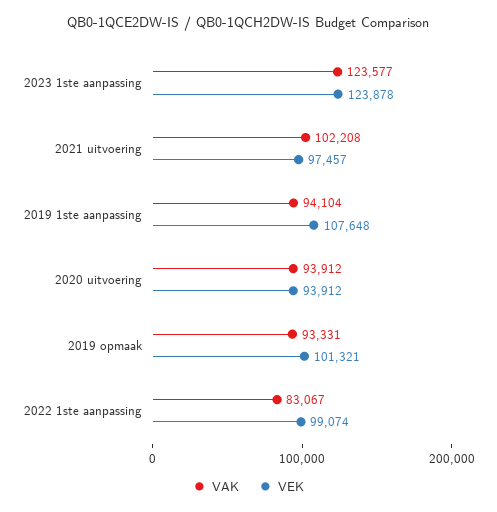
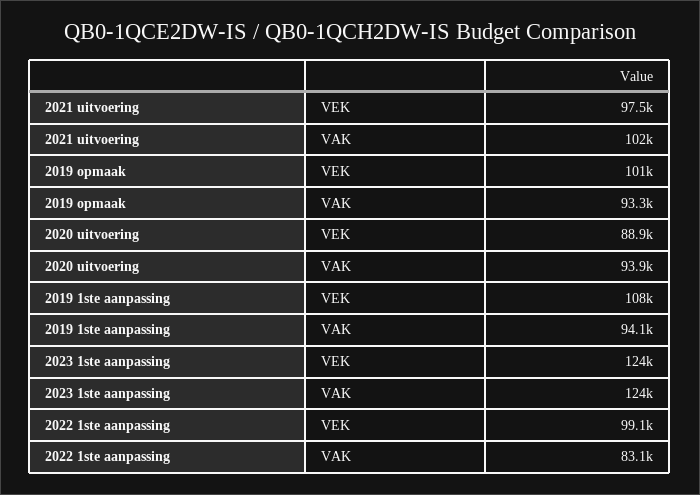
  {
    "VAK": {
      "2023 1ste aanpassing": 123577,
      "2021 uitvoering": 102208,
      "2019 1ste aanpassing": 94104,
      "2020 uitvoering": 93912,
      "2019 opmaak": 93331,
      "2022 1ste aanpassing": 83067
    },
    "VEK": {
      "2023 1ste aanpassing": 123878,
      "2021 uitvoering": 97457,
      "2019 1ste aanpassing": 107648,
-     "2020 uitvoering": 93912,
+     "2020 uitvoering": 88900,
      "2019 opmaak": 101321,
      "2022 1ste aanpassing": 99074
    }
  }

